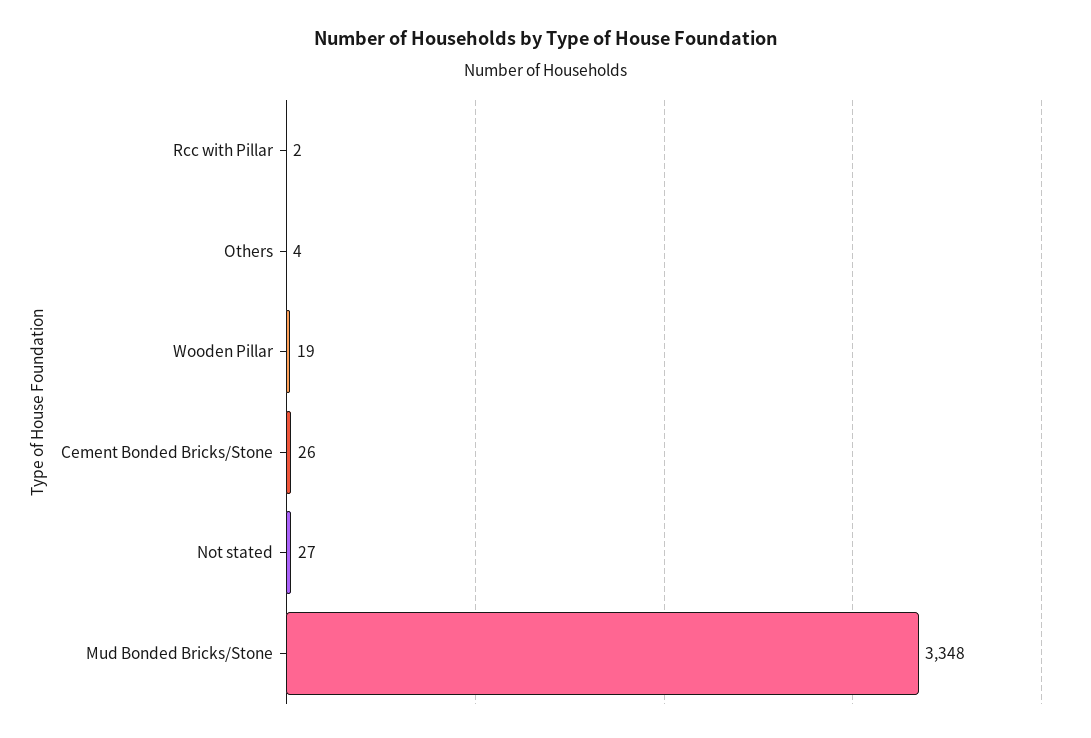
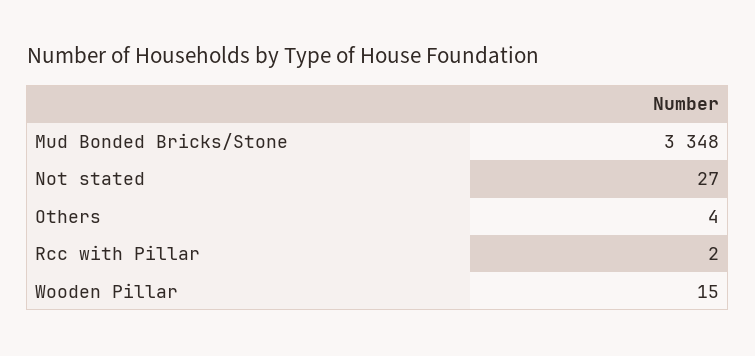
  {
    "Rcc with Pillar": 2,
    "Others": 4,
-   "Wooden Pillar": 19,
+   "Wooden Pillar": 15,
-   "Cement Bonded Bricks/Stone": 26,
    "Not stated": 27,
    "Mud Bonded Bricks/Stone": 3348
  }

